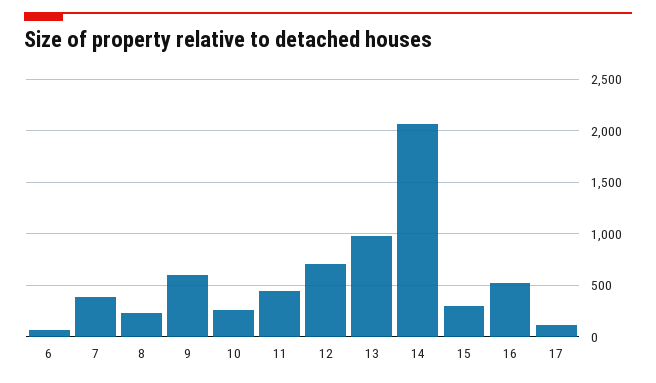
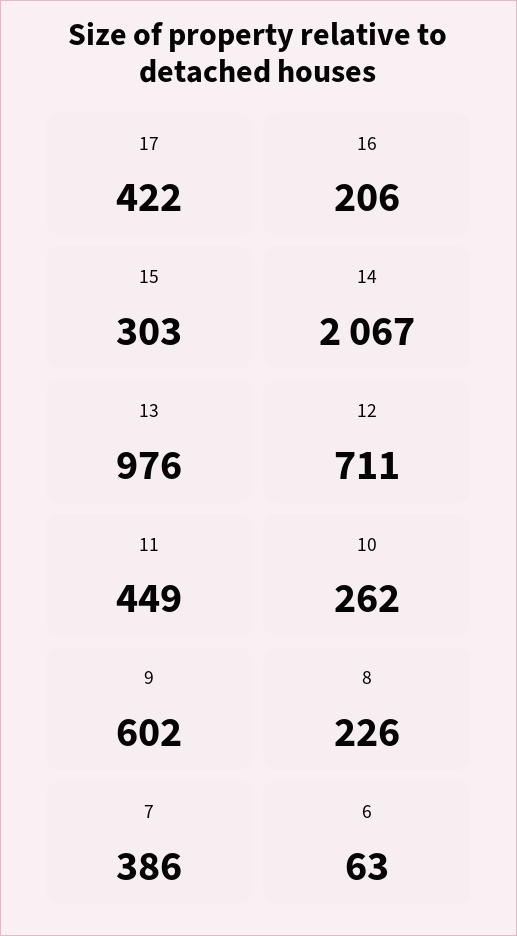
  {
    "6": 63,
    "7": 386,
    "8": 226,
    "9": 602,
    "10": 262,
    "11": 449,
    "12": 711,
    "13": 976,
    "14": 2067,
    "15": 303,
-   "16": 500,
+   "16": 206,
-   "17": 100
+   "17": 422
  }

